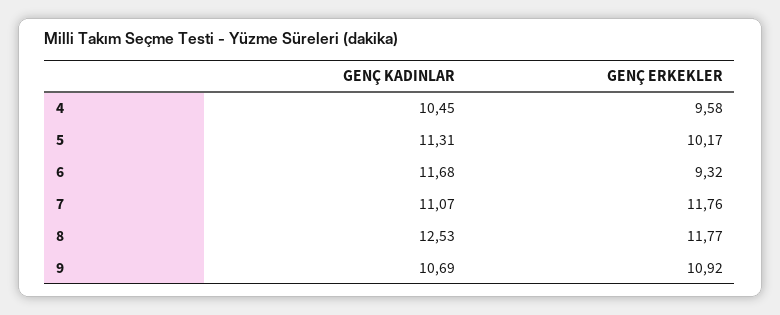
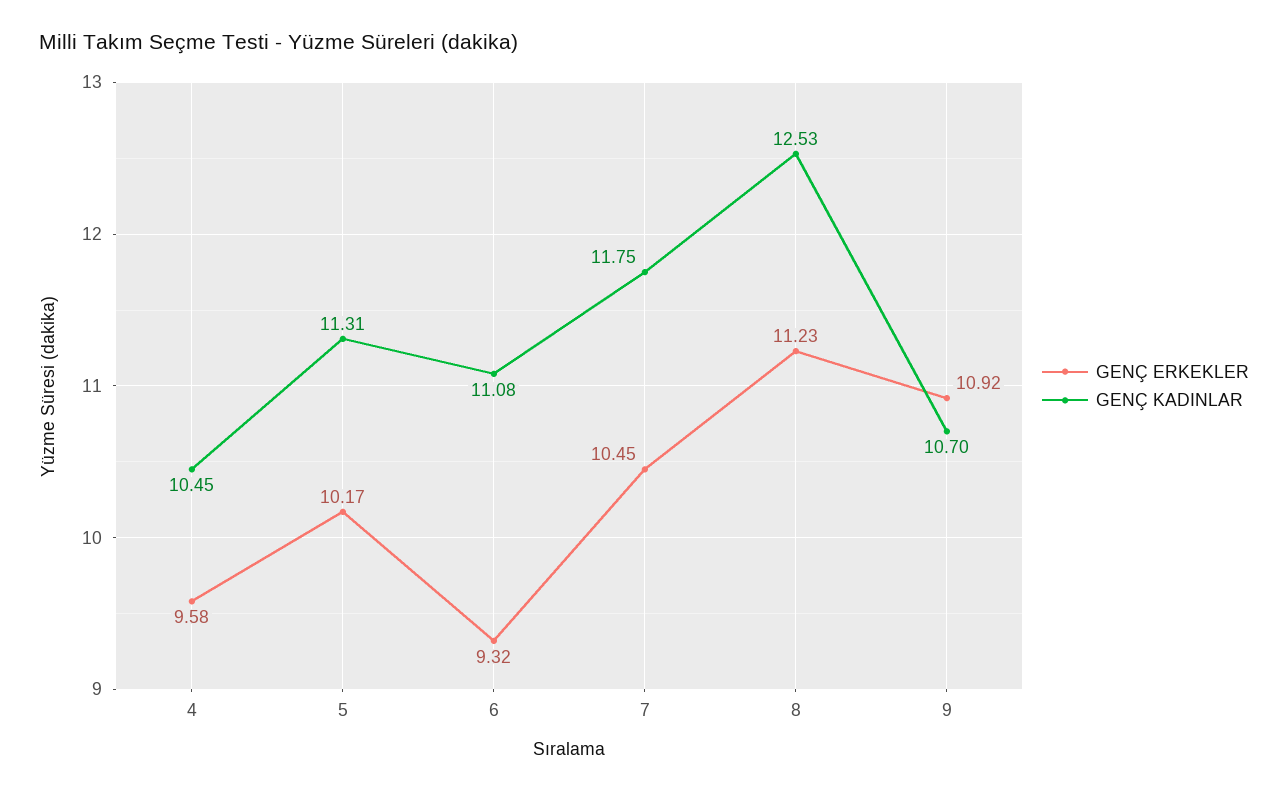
  {
    "GENÇ KADINLAR": {
      "4": 10.45,
      "5": 11.31,
-     "6": 11.68,
+     "6": 11.08,
-     "7": 11.07,
+     "7": 11.75,
      "8": 12.53,
-     "9": 10.69
+     "9": 10.7
    },
    "GENÇ ERKEKLER": {
      "4": 9.58,
      "5": 10.17,
      "6": 9.32,
-     "7": 11.76,
+     "7": 10.45,
-     "8": 11.77,
+     "8": 11.23,
      "9": 10.92
    }
  }

